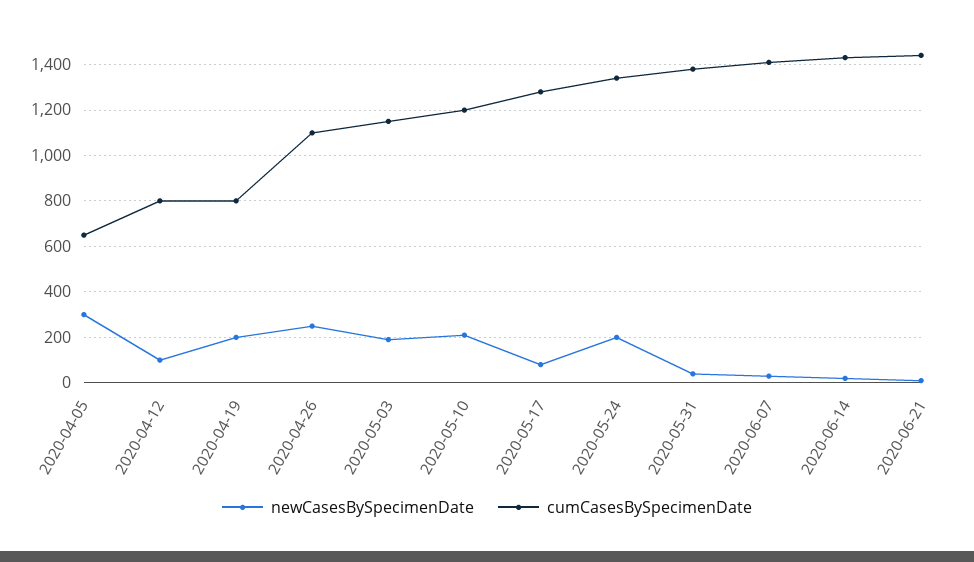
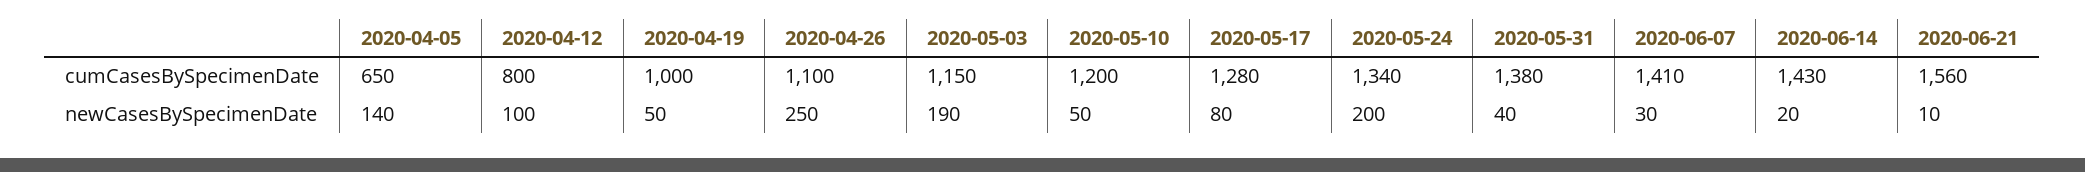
  {
    "newCasesBySpecimenDate": {
-     "2020-04-05": 300,
+     "2020-04-05": 140,
      "2020-04-12": 100,
-     "2020-04-19": 200,
+     "2020-04-19": 50,
      "2020-04-26": 250,
      "2020-05-03": 190,
-     "2020-05-10": 200,
+     "2020-05-10": 50,
      "2020-05-17": 80,
      "2020-05-24": 200,
      "2020-05-31": 40,
      "2020-06-07": 30,
      "2020-06-14": 20,
      "2020-06-21": 10
    },
    "cumCasesBySpecimenDate": {
      "2020-04-05": 650,
      "2020-04-12": 800,
-     "2020-04-19": 800,
+     "2020-04-19": 1000,
      "2020-04-26": 1100,
      "2020-05-03": 1150,
      "2020-05-10": 1200,
      "2020-05-17": 1280,
      "2020-05-24": 1340,
      "2020-05-31": 1380,
      "2020-06-07": 1410,
      "2020-06-14": 1430,
-     "2020-06-21": 1450
+     "2020-06-21": 1560
    }
  }

